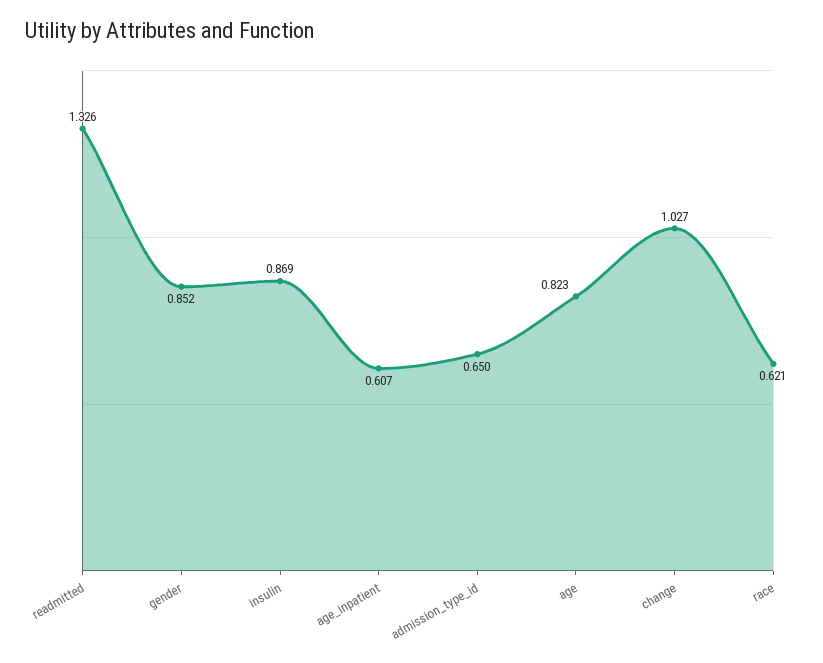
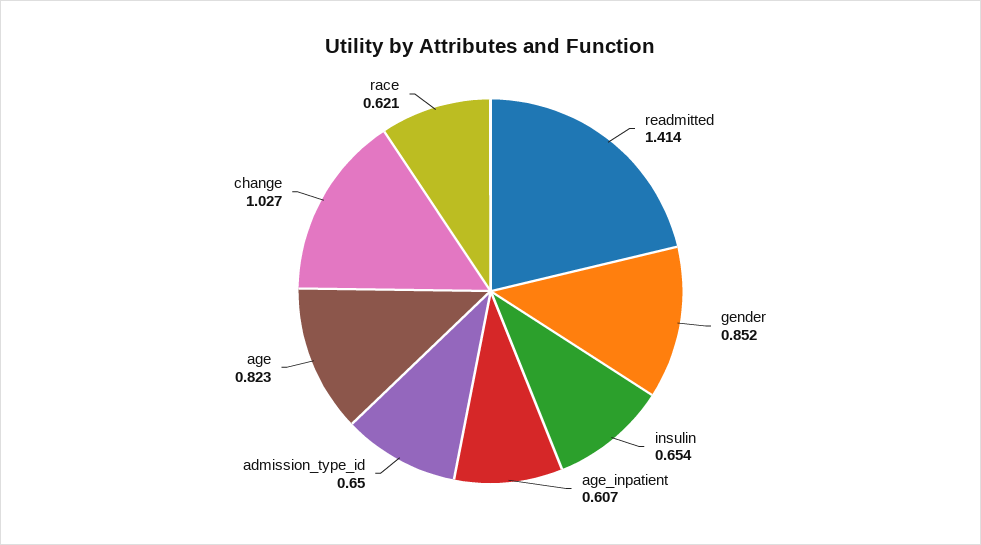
  {
-   "readmitted": 1.326,
+   "readmitted": 1.414,
    "gender": 0.852,
-   "insulin": 0.869,
+   "insulin": 0.654,
    "age_inpatient": 0.607,
    "admission_type_id": 0.65,
    "age": 0.823,
    "change": 1.027,
    "race": 0.621
  }

